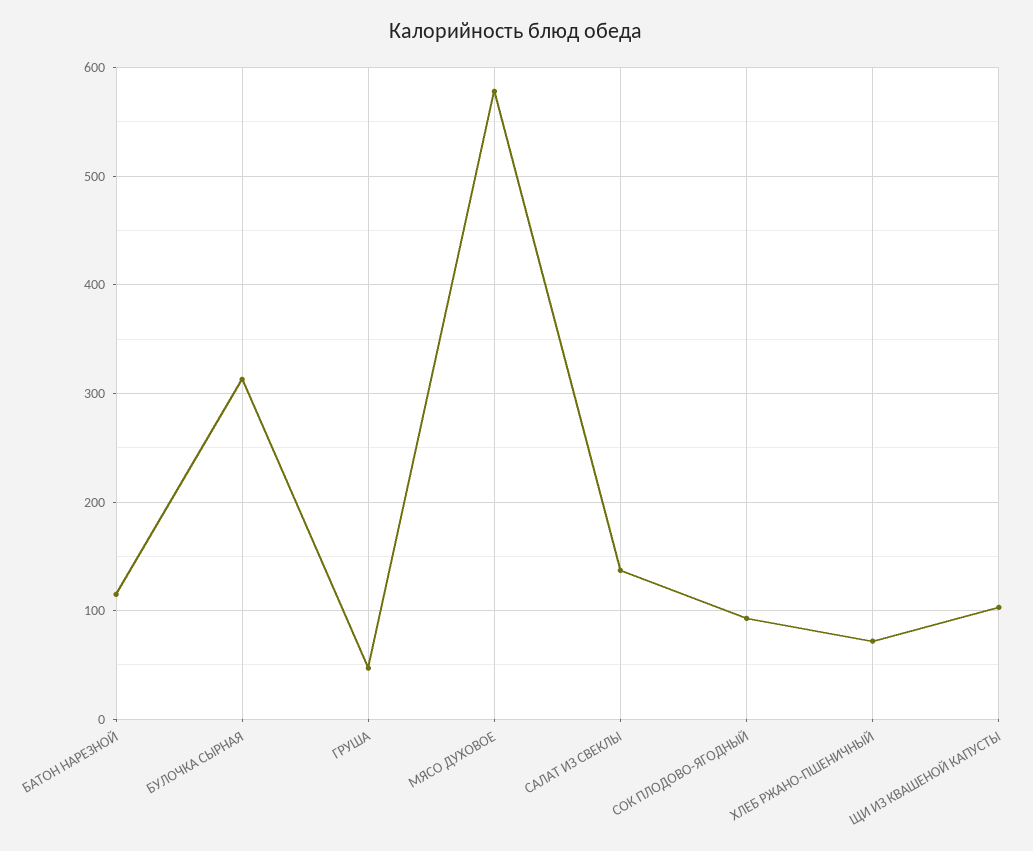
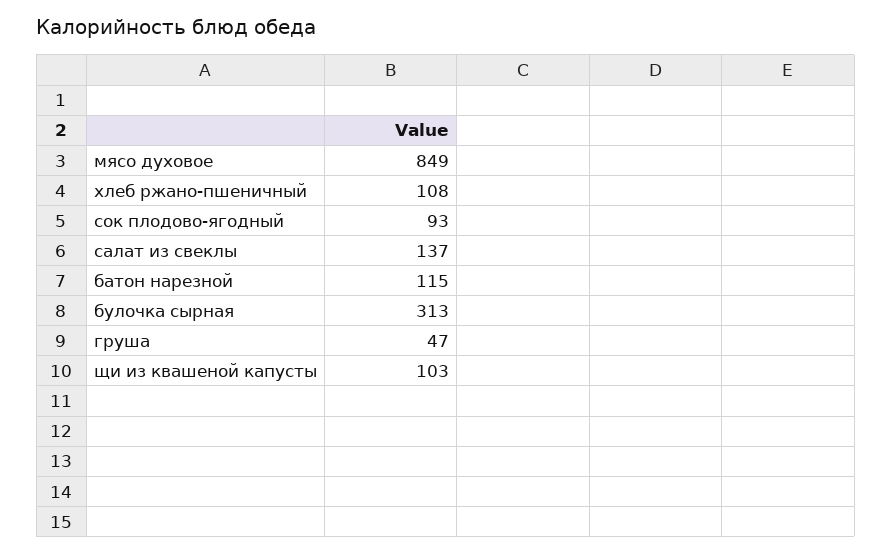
  {
    "БАТОН НАРЕЗНОЙ": 115,
    "БУЛОЧКА СЫРНАЯ": 313,
    "ГРУША": 47,
-   "МЯСО ДУХОВОЕ": 580,
+   "МЯСО ДУХОВОЕ": 849,
    "САЛАТ ИЗ СВЕКЛЫ": 137,
    "СОК ПЛОДОВО-ЯГОДНЫЙ": 93,
-   "ХЛЕБ РЖАНО-ПШЕНИЧНЫЙ": 70,
+   "ХЛЕБ РЖАНО-ПШЕНИЧНЫЙ": 108,
    "ЩИ ИЗ КВАШЕНОЙ КАПУСТЫ": 103
  }

